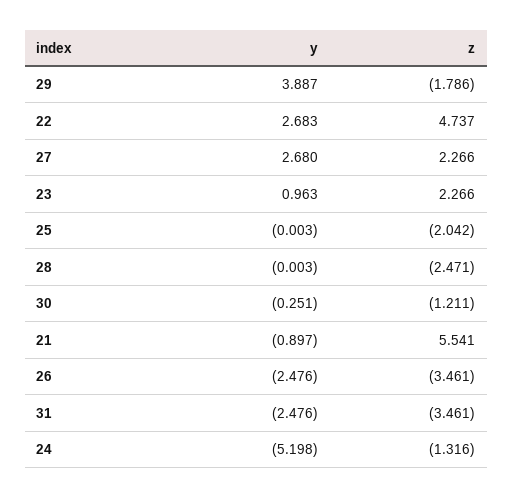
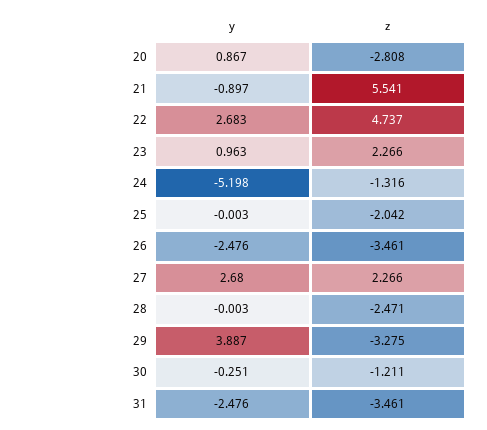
  {
    "y": {
      "29": 3.887,
      "22": 2.683,
      "27": 2.68,
      "23": 0.963,
      "25": -0.003,
      "28": -0.003,
      "30": -0.251,
      "21": -0.897,
      "26": -2.476,
      "31": -2.476,
-     "24": -5.198
+     "24": -5.198,
+     "20": 0.867
    },
    "z": {
-     "29": -1.786,
+     "29": -3.275,
      "22": 4.737,
      "27": 2.266,
      "23": 2.266,
      "25": -2.042,
      "28": -2.471,
      "30": -1.211,
      "21": 5.541,
      "26": -3.461,
      "31": -3.461,
-     "24": -1.316
+     "24": -1.316,
+     "20": -2.808
    }
  }

